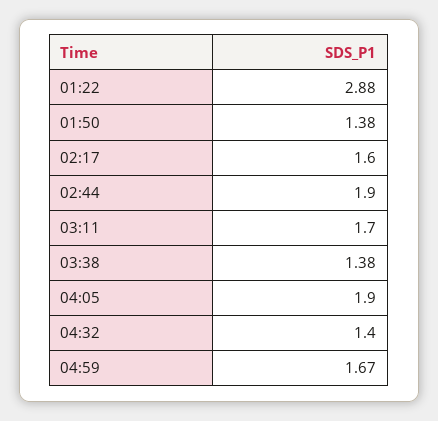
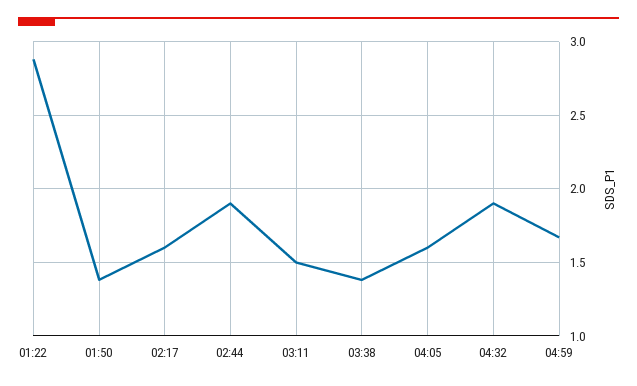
  {
    "01:22": 2.88,
    "01:50": 1.38,
    "02:17": 1.6,
    "02:44": 1.9,
-   "03:11": 1.7,
+   "03:11": 1.5,
    "03:38": 1.38,
-   "04:05": 1.9,
+   "04:05": 1.6,
-   "04:32": 1.4,
+   "04:32": 1.9,
    "04:59": 1.67
  }

